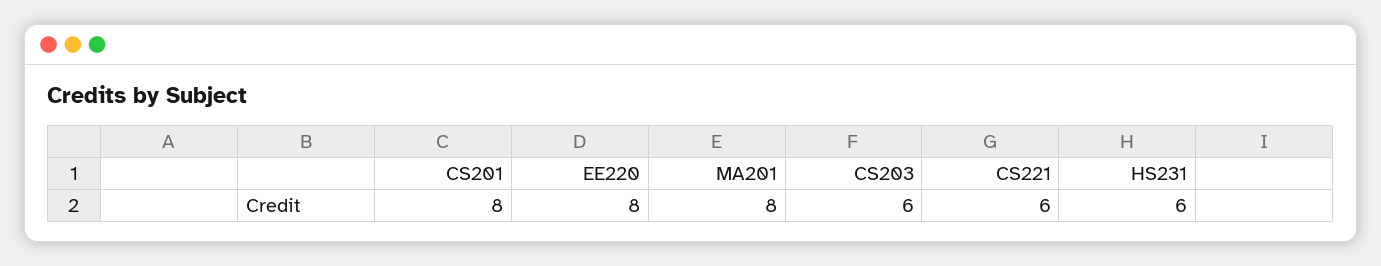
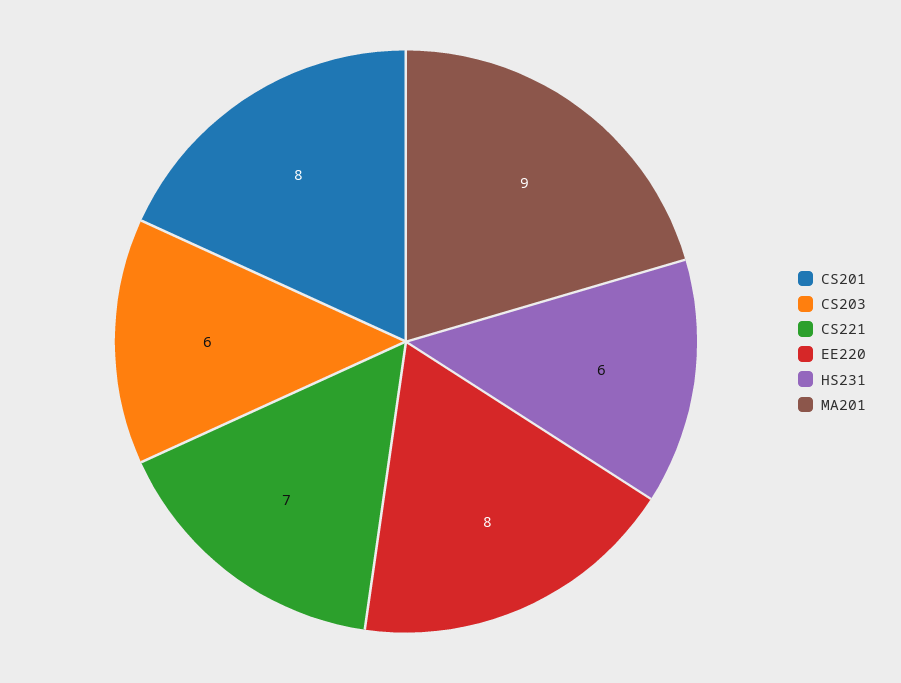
  {
    "CS201": 8,
    "EE220": 8,
-   "MA201": 8,
+   "MA201": 9,
    "CS203": 6,
-   "CS221": 6,
+   "CS221": 7,
    "HS231": 6
  }

